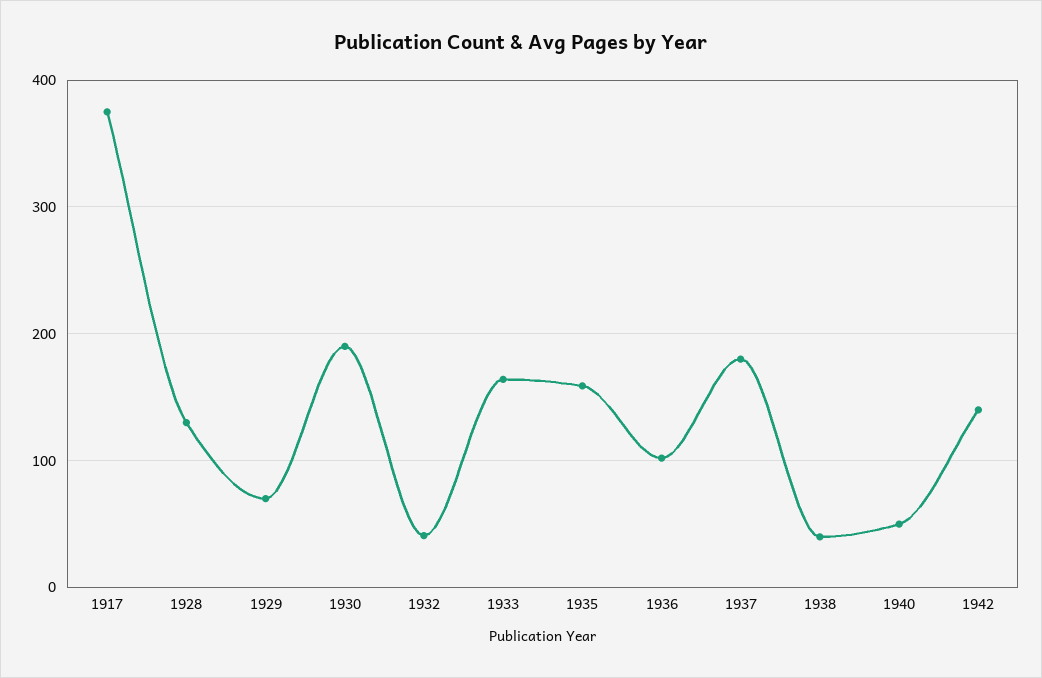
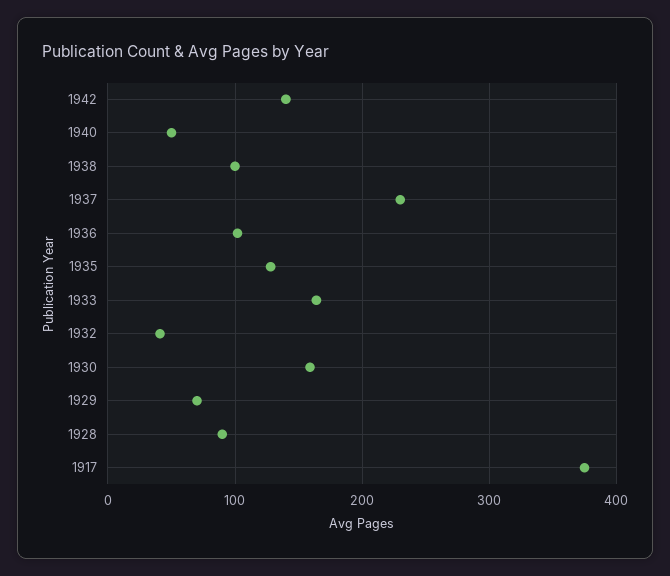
  {
    "1917": 380,
-   "1928": 130,
+   "1928": 90,
    "1929": 70,
-   "1930": 190,
+   "1930": 160,
    "1932": 40,
    "1933": 160,
-   "1935": 160,
+   "1935": 130,
    "1936": 100,
-   "1937": 180,
+   "1937": 230,
-   "1938": 40,
+   "1938": 100,
    "1940": 50,
    "1942": 140
  }

